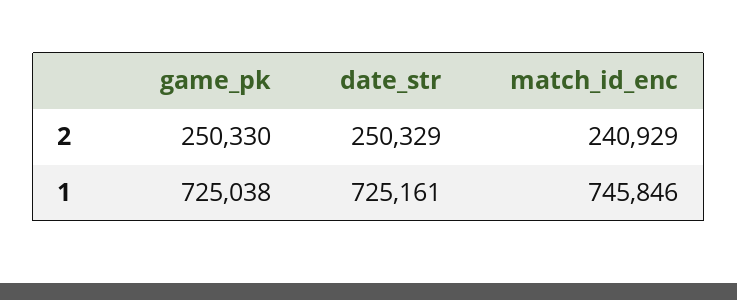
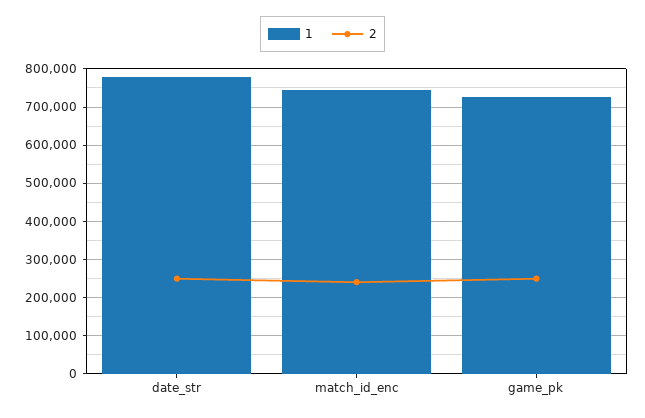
  {
    "2": {
      "game_pk": 250330,
      "date_str": 250329,
      "match_id_enc": 240929
    },
    "1": {
      "game_pk": 725038,
-     "date_str": 725161,
+     "date_str": 780000,
      "match_id_enc": 745846
    }
  }

